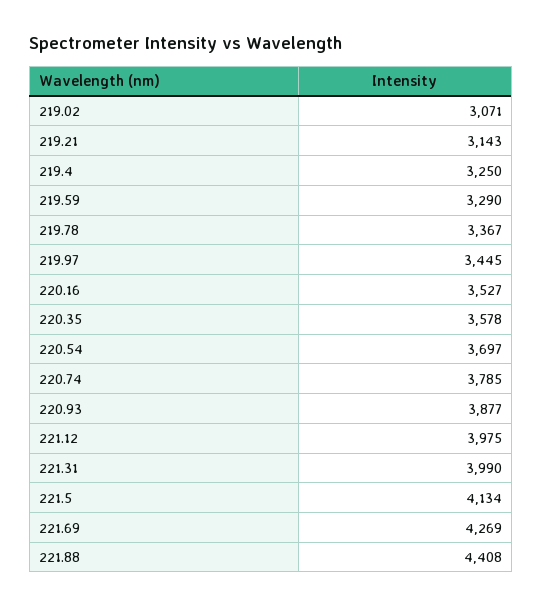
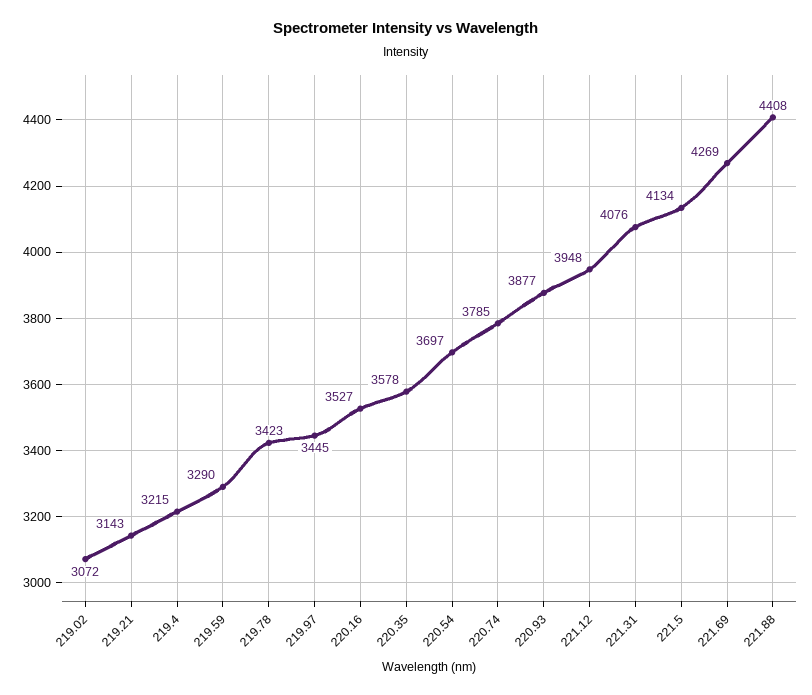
  {
-   "219.02": 3071,
+   "219.02": 3072,
    "219.21": 3143,
-   "219.4": 3250,
+   "219.4": 3215,
    "219.59": 3290,
-   "219.78": 3367,
+   "219.78": 3423,
    "219.97": 3445,
    "220.16": 3527,
    "220.35": 3578,
    "220.54": 3697,
    "220.74": 3785,
    "220.93": 3877,
-   "221.12": 3975,
+   "221.12": 3948,
-   "221.31": 3990,
+   "221.31": 4076,
    "221.5": 4134,
    "221.69": 4269,
    "221.88": 4408
  }

